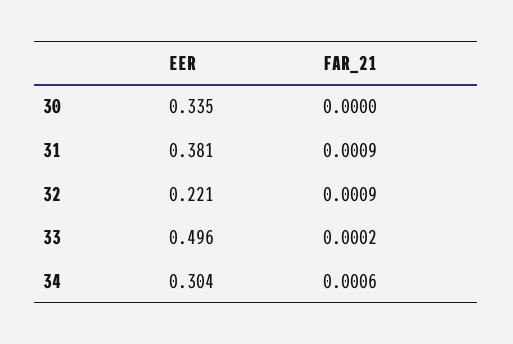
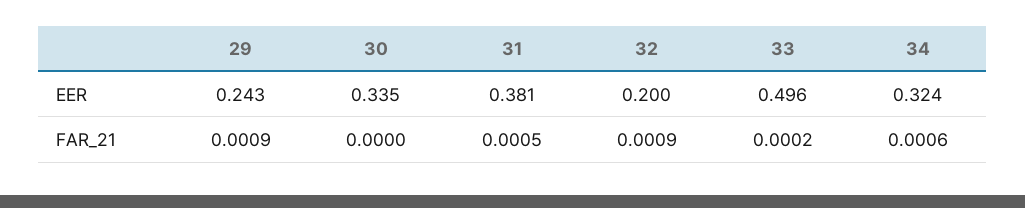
  {
    "EER": {
      "30": 0.335,
      "31": 0.381,
-     "32": 0.221,
+     "32": 0.2,
      "33": 0.496,
-     "34": 0.304
+     "34": 0.324,
+     "29": 0.243
    },
    "FAR_21": {
      "30": 0,
-     "31": 0.0009,
+     "31": 0.0005,
      "32": 0.0009,
      "33": 0.0002,
-     "34": 0.0006
+     "34": 0.0006,
+     "29": 0.0009
    }
  }

